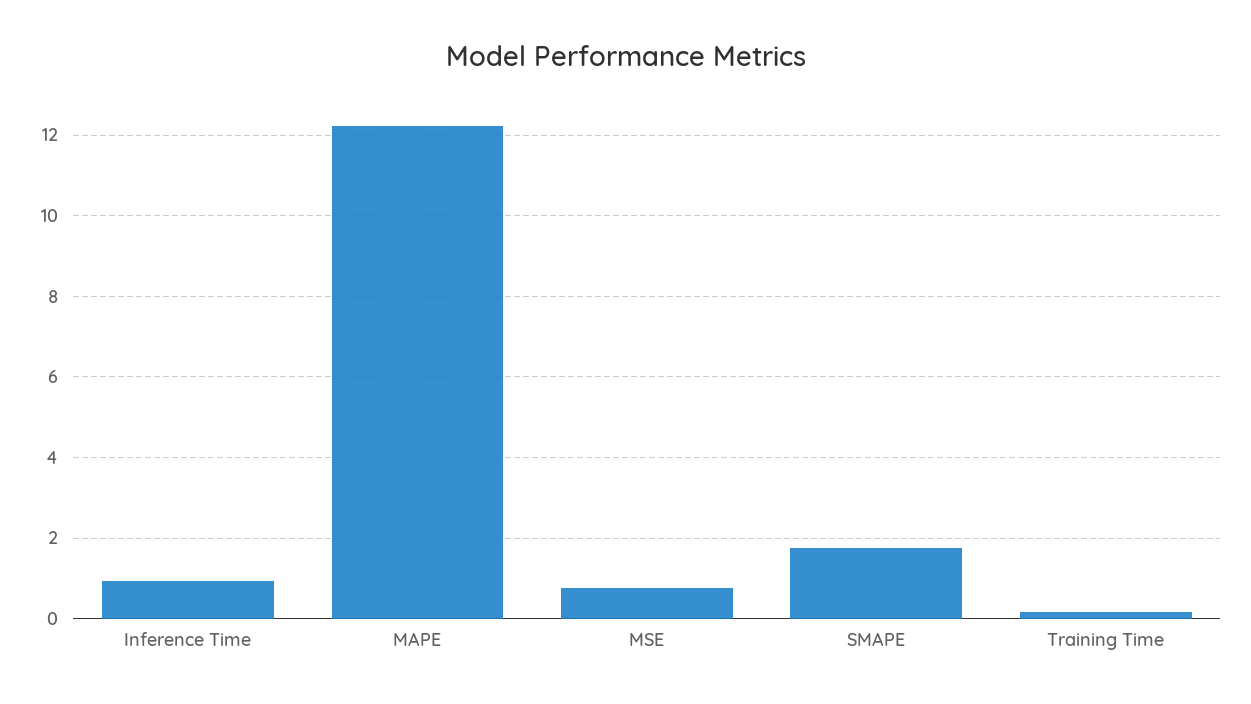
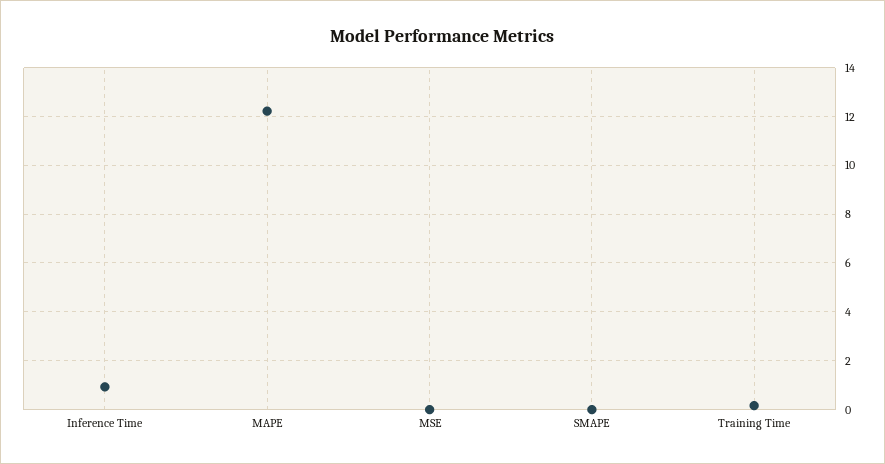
  {
    "Inference Time": 1,
    "MAPE": 12.2,
-   "MSE": 0.8,
+   "MSE": 0,
-   "SMAPE": 1.8,
+   "SMAPE": 0,
    "Training Time": 0.2
  }

